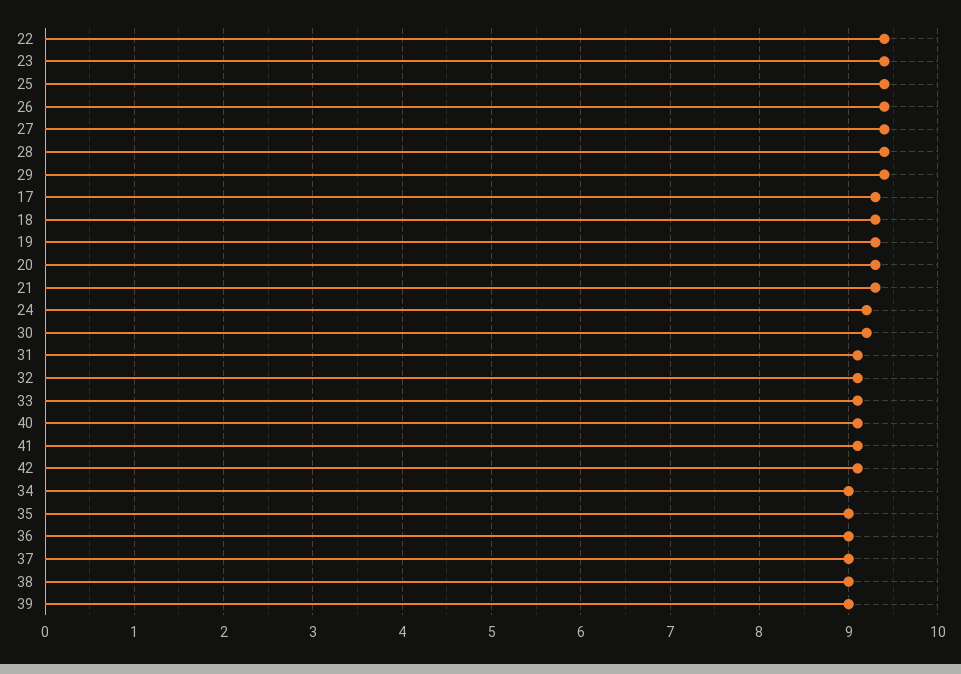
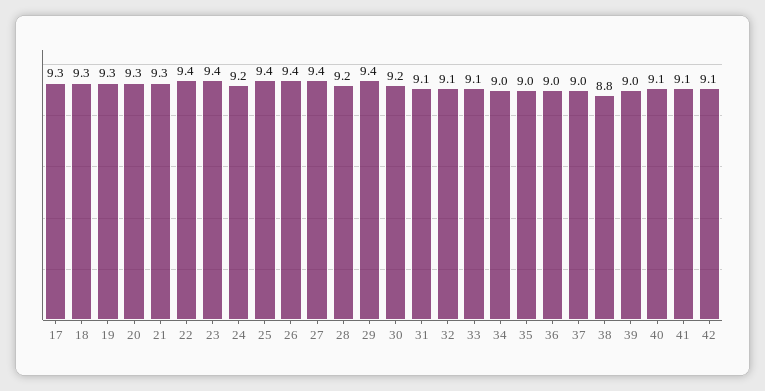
  {
    "22": 9.4,
    "23": 9.4,
    "25": 9.4,
    "26": 9.4,
    "27": 9.4,
-   "28": 9.4,
+   "28": 9.2,
    "29": 9.4,
    "17": 9.3,
    "18": 9.3,
    "19": 9.3,
    "20": 9.3,
    "21": 9.3,
    "24": 9.2,
    "30": 9.2,
    "31": 9.1,
    "32": 9.1,
    "33": 9.1,
    "40": 9.1,
    "41": 9.1,
    "42": 9.1,
    "34": 9,
    "35": 9,
    "36": 9,
    "37": 9,
-   "38": 9,
+   "38": 8.8,
    "39": 9
  }

